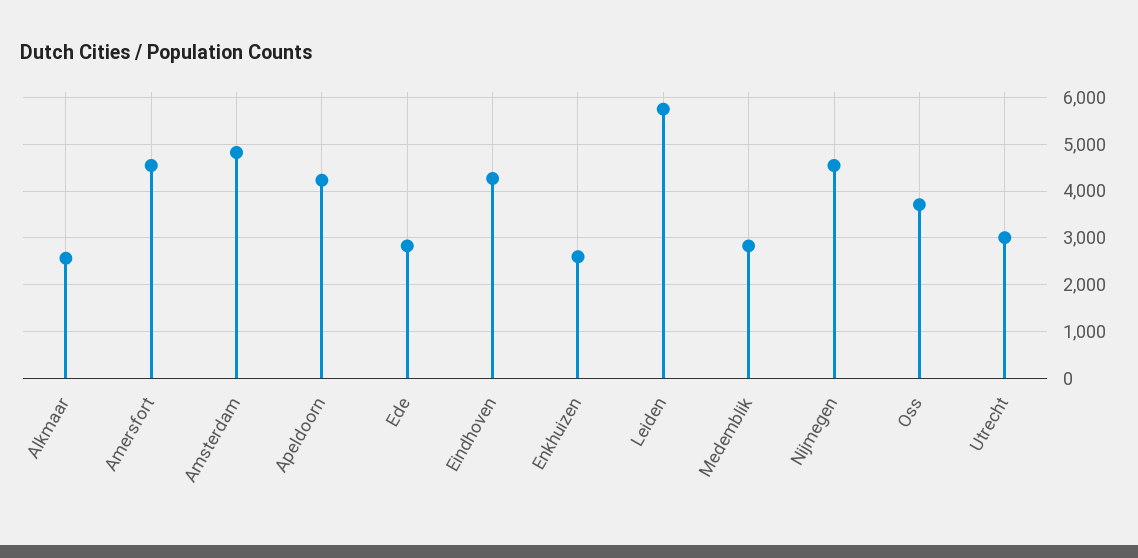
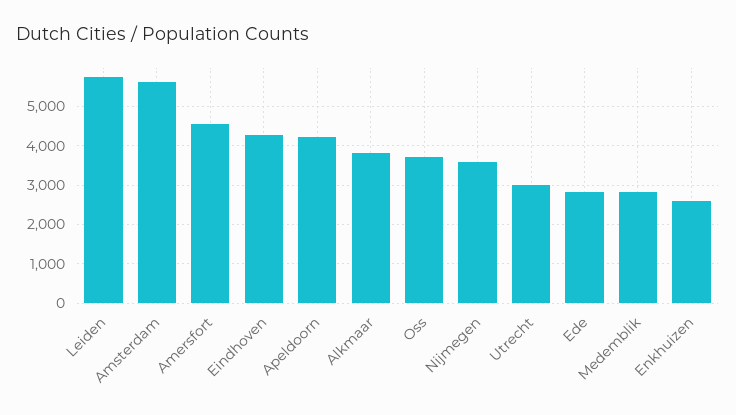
  {
-   "Alkmaar": 2600,
+   "Alkmaar": 3800,
    "Amersfort": 4600,
-   "Amsterdam": 4800,
+   "Amsterdam": 5600,
    "Apeldoorn": 4200,
    "Ede": 2800,
    "Eindhoven": 4200,
    "Enkhuizen": 2600,
    "Leiden": 5800,
    "Medemblik": 2800,
-   "Nijmegen": 4600,
+   "Nijmegen": 3600,
    "Oss": 3800,
    "Utrecht": 3000
  }

